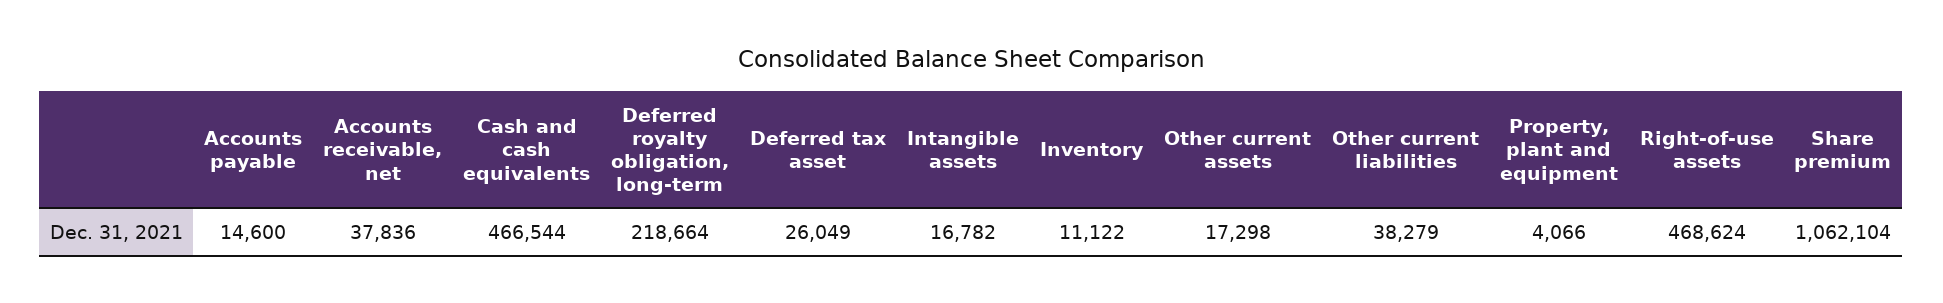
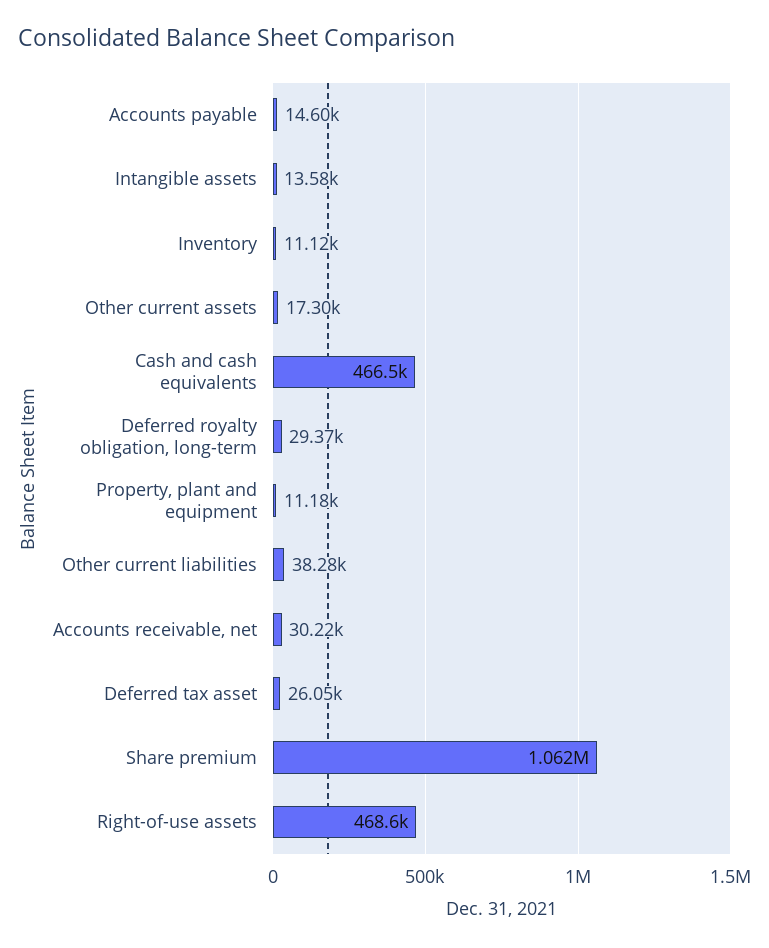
  {
    "Accounts payable": 14600,
-   "Accounts receivable, net": 37836,
+   "Accounts receivable, net": 30220,
    "Cash and cash equivalents": 466544,
-   "Deferred royalty obligation, long-term": 218664,
+   "Deferred royalty obligation, long-term": 29370,
    "Deferred tax asset": 26049,
-   "Intangible assets": 16782,
+   "Intangible assets": 13580,
    "Inventory": 11122,
    "Other current assets": 17298,
    "Other current liabilities": 38279,
-   "Property, plant and equipment": 4066,
+   "Property, plant and equipment": 11180,
    "Right-of-use assets": 468624,
    "Share premium": 1062104
  }

